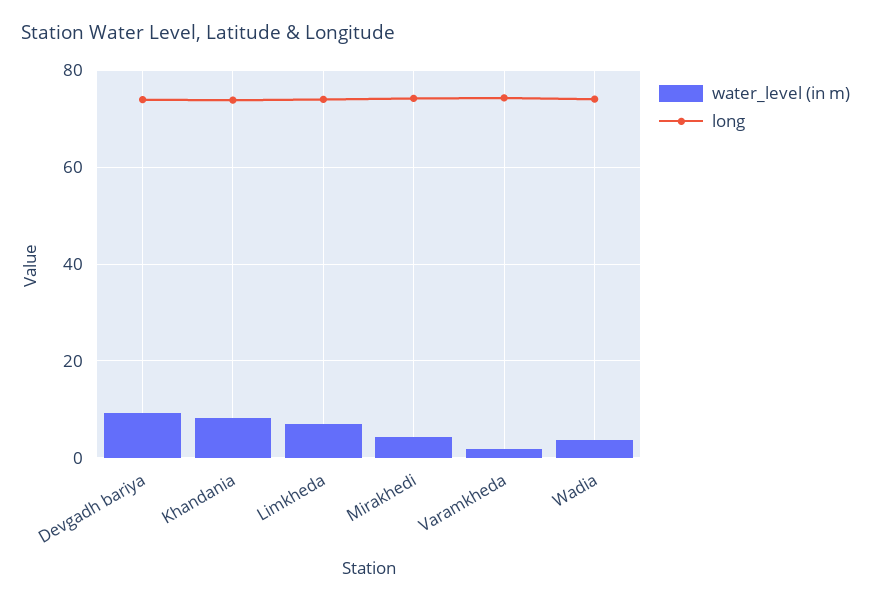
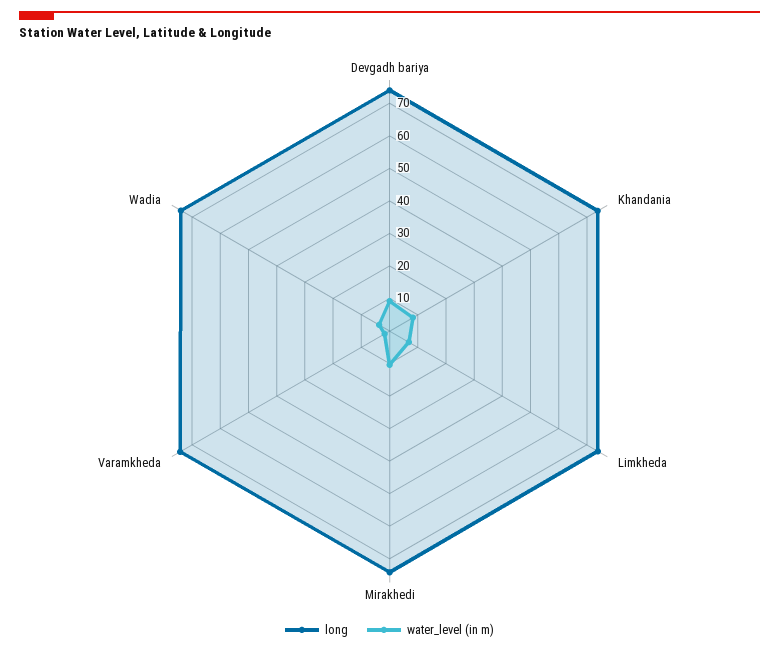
  {
    "water_level (in m)": {
      "Devgadh bariya": 10,
      "Khandania": 8,
      "Limkheda": 6,
-     "Mirakhedi": 4,
+     "Mirakhedi": 10,
      "Varamkheda": 2,
      "Wadia": 4
    },
    "long": {
      "Devgadh bariya": 74,
      "Khandania": 74,
      "Limkheda": 74,
      "Mirakhedi": 74,
      "Varamkheda": 74,
      "Wadia": 74
    }
  }

